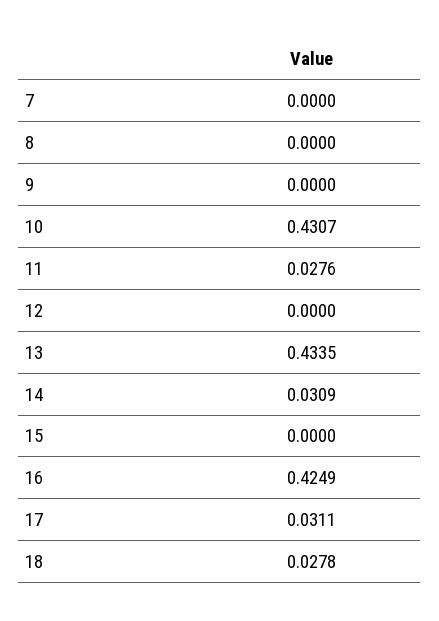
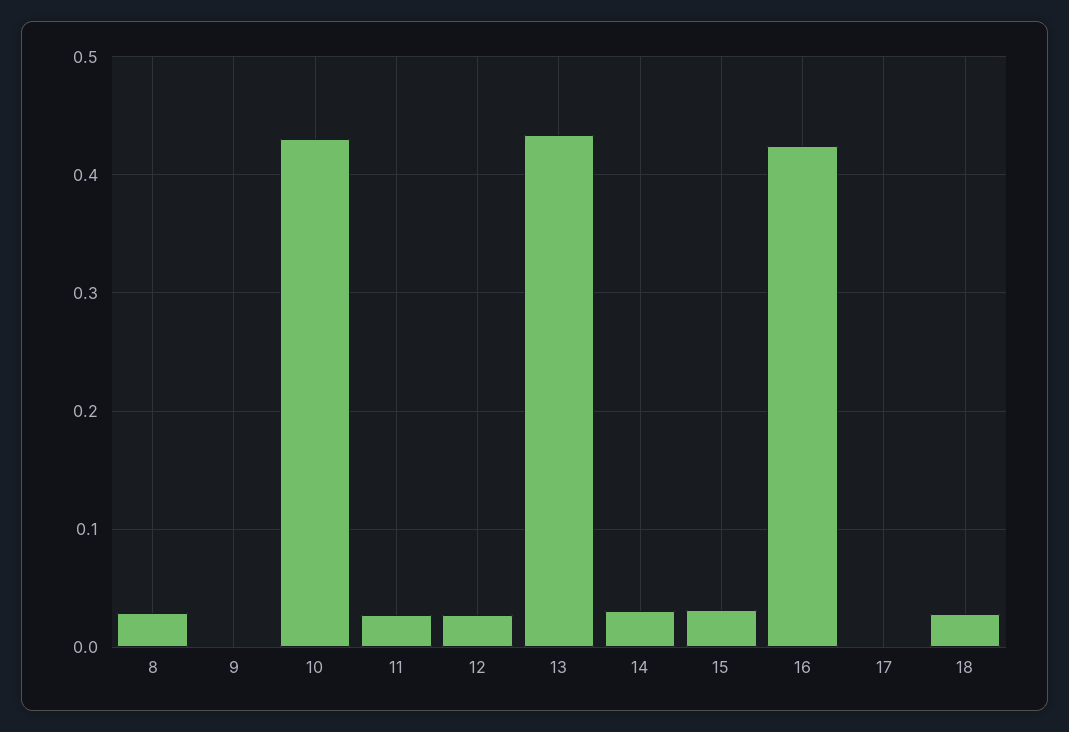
  {
-   "7": 0,
-   "8": 0,
+   "8": 0.03,
    "9": 0,
    "10": 0.4307,
    "11": 0.0276,
-   "12": 0,
+   "12": 0.03,
    "13": 0.4335,
    "14": 0.0309,
-   "15": 0,
+   "15": 0.03,
    "16": 0.4249,
-   "17": 0.0311,
+   "17": 0,
    "18": 0.0278
  }

